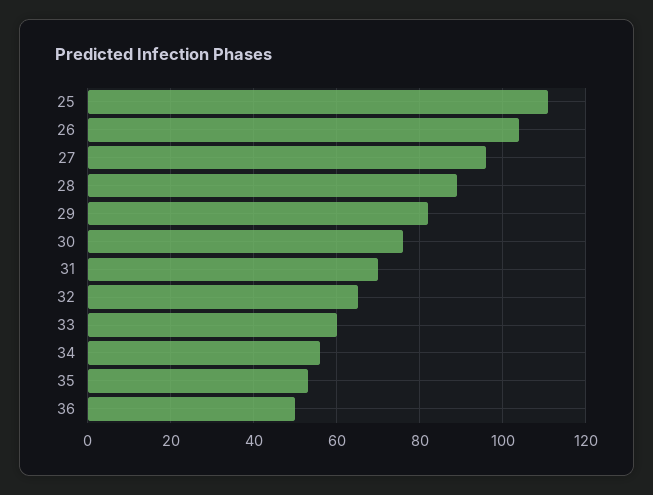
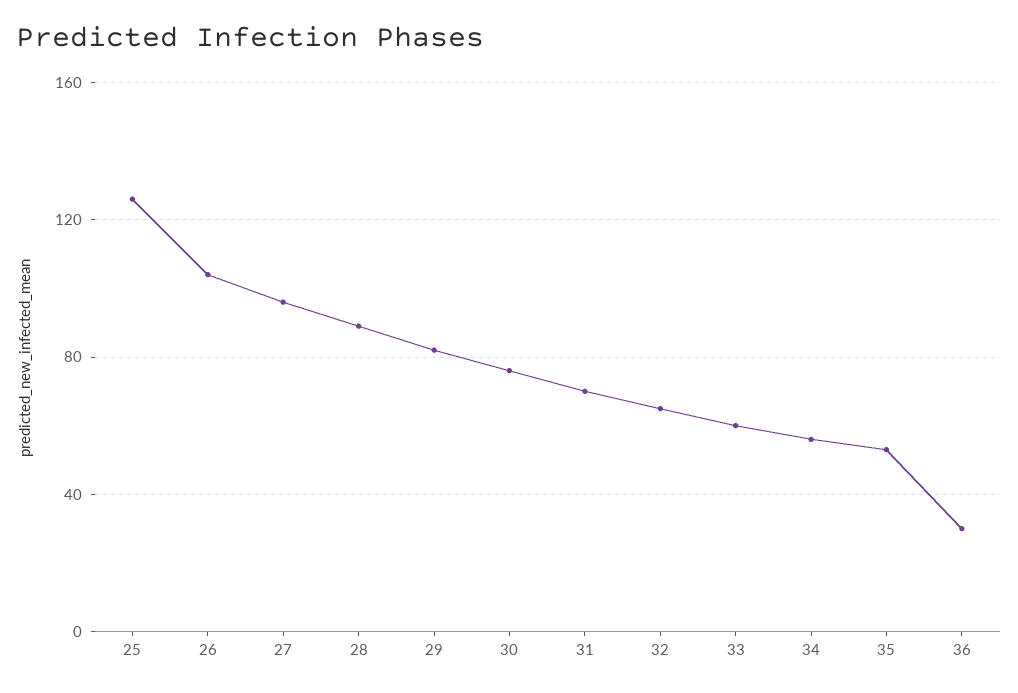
  {
-   "25": 110,
+   "25": 125,
    "26": 105,
    "27": 95,
    "28": 90,
    "29": 80,
    "30": 75,
    "31": 70,
    "32": 65,
    "33": 60,
    "34": 55,
    "35": 55,
-   "36": 50
+   "36": 30
  }

